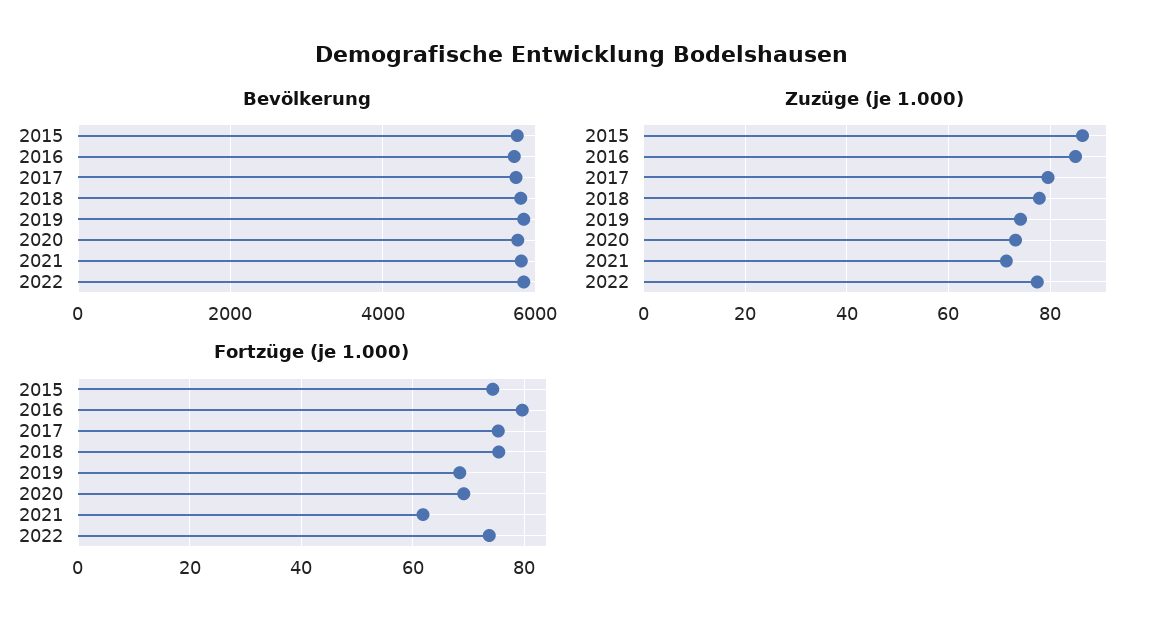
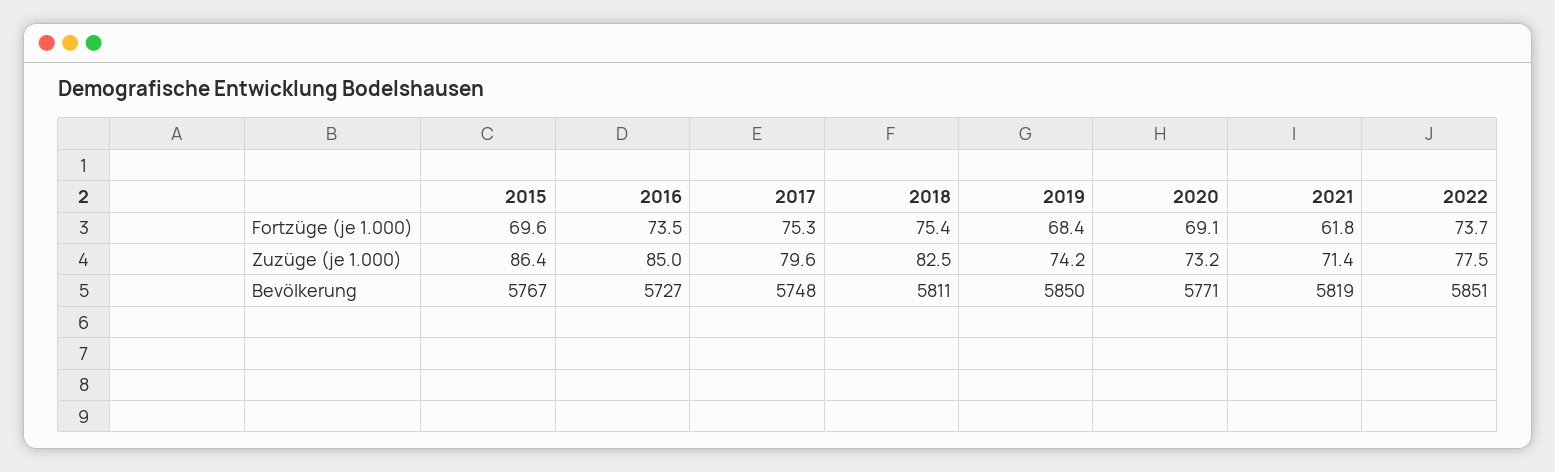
  {
    "Bevölkerung": {
      "2015": 5767,
      "2016": 5727,
      "2017": 5748,
      "2018": 5811,
      "2019": 5850,
      "2020": 5771,
      "2021": 5819,
      "2022": 5851
    },
    "Zuzüge (je 1.000)": {
      "2015": 86.4,
      "2016": 85,
      "2017": 79.6,
-     "2018": 78,
+     "2018": 82.5,
      "2019": 74.2,
      "2020": 73.2,
      "2021": 71.4,
      "2022": 77.5
    },
    "Fortzüge (je 1.000)": {
-     "2015": 74,
+     "2015": 69.6,
-     "2016": 80,
+     "2016": 73.5,
      "2017": 75.3,
      "2018": 75.4,
      "2019": 68.4,
      "2020": 69.1,
      "2021": 61.8,
      "2022": 73.7
    }
  }

